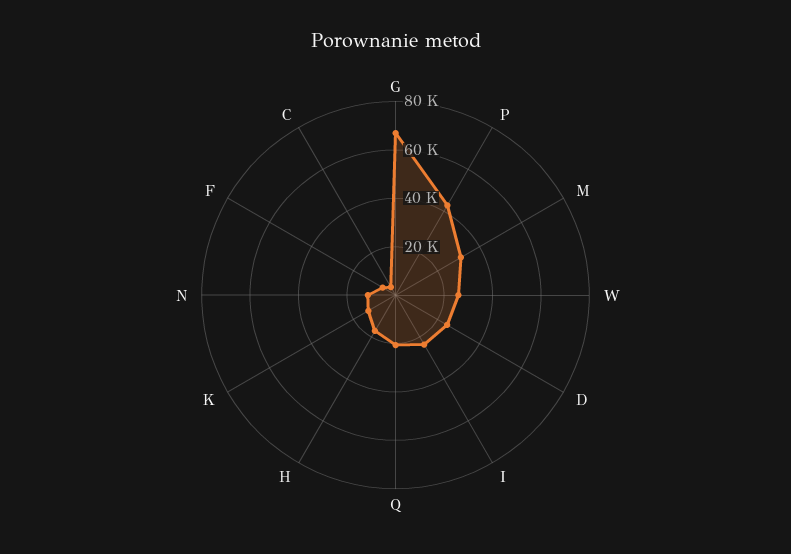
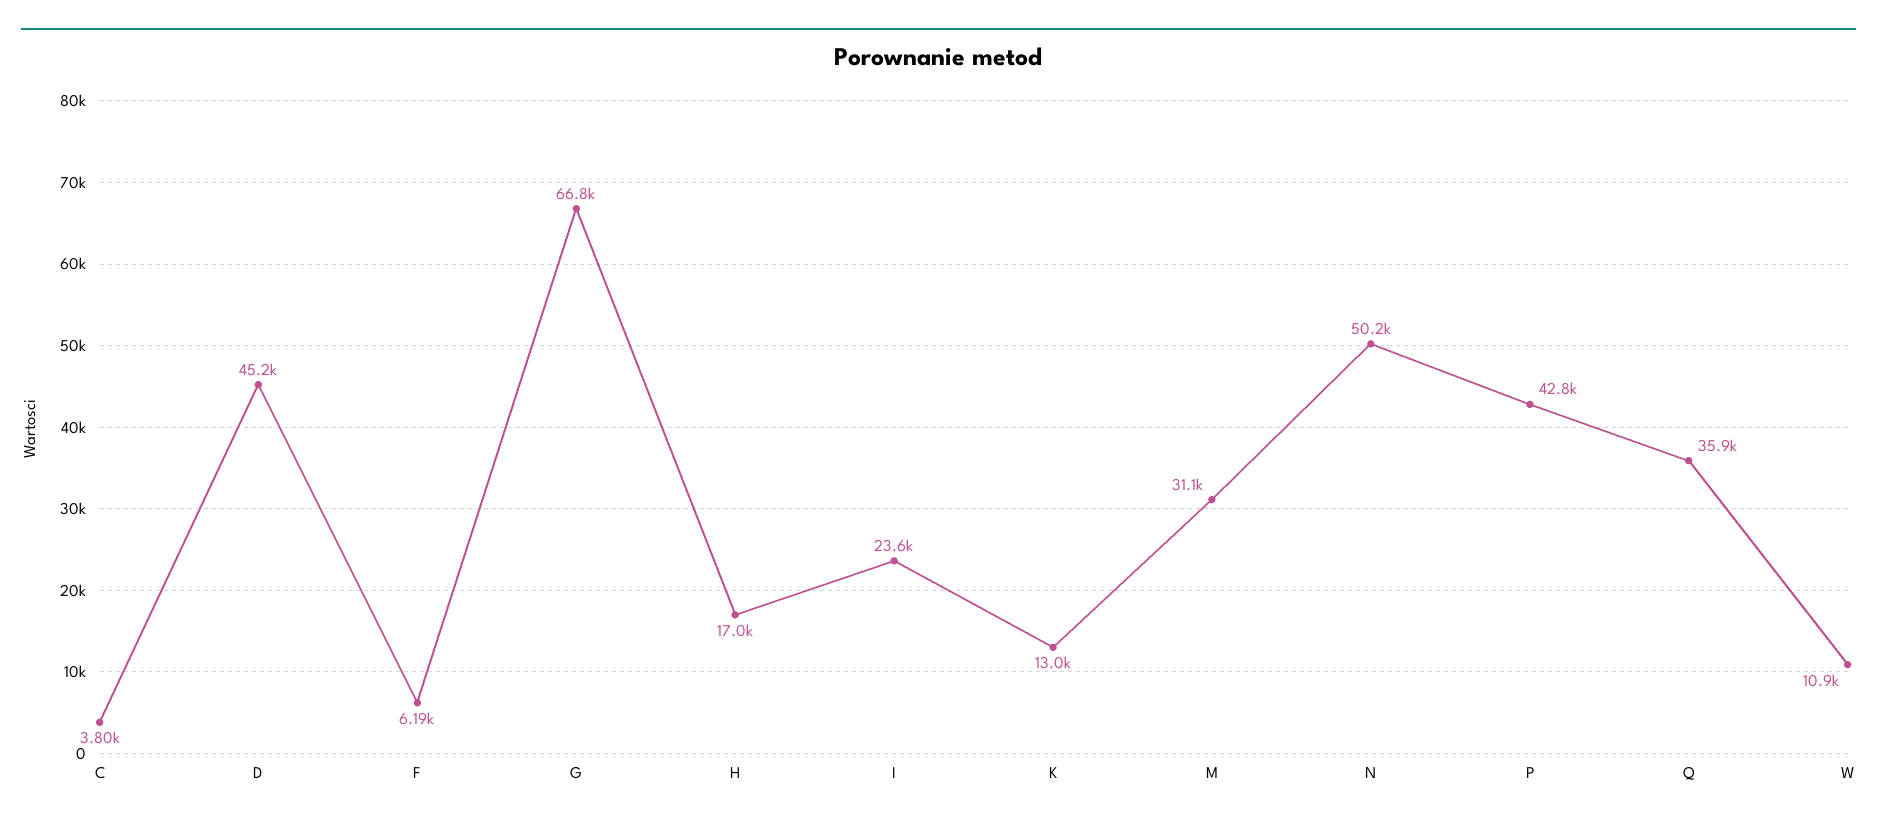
  {
    "G": 66800,
    "P": 42800,
    "M": 31100,
-   "W": 25000,
+   "W": 10900,
-   "D": 25000,
+   "D": 45200,
    "I": 23600,
-   "Q": 20000,
+   "Q": 35900,
    "H": 17000,
    "K": 13000,
-   "N": 10000,
+   "N": 50200,
    "F": 6190,
    "C": 3800
  }

